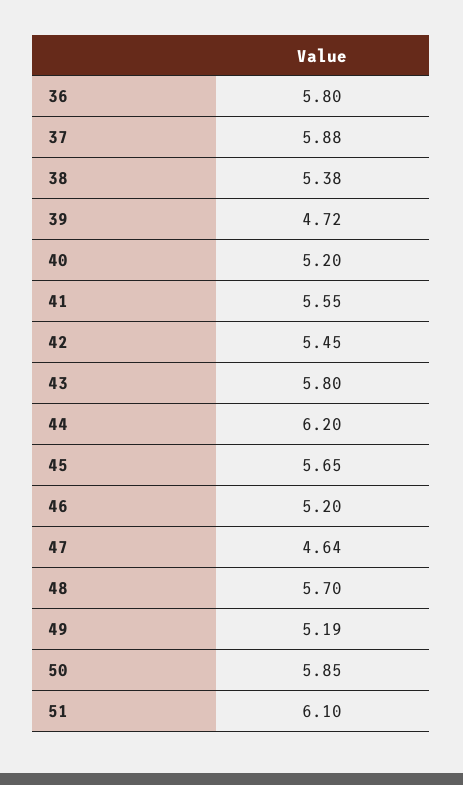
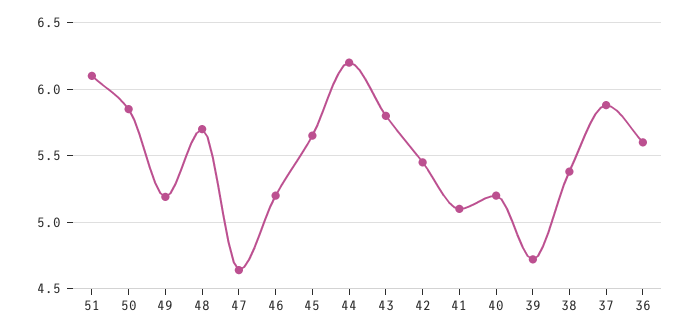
  {
-   "36": 5.8,
+   "36": 5.6,
    "37": 5.88,
    "38": 5.38,
    "39": 4.72,
    "40": 5.2,
-   "41": 5.55,
+   "41": 5.1,
    "42": 5.45,
    "43": 5.8,
    "44": 6.2,
    "45": 5.65,
    "46": 5.2,
    "47": 4.64,
    "48": 5.7,
    "49": 5.19,
    "50": 5.85,
    "51": 6.1
  }

